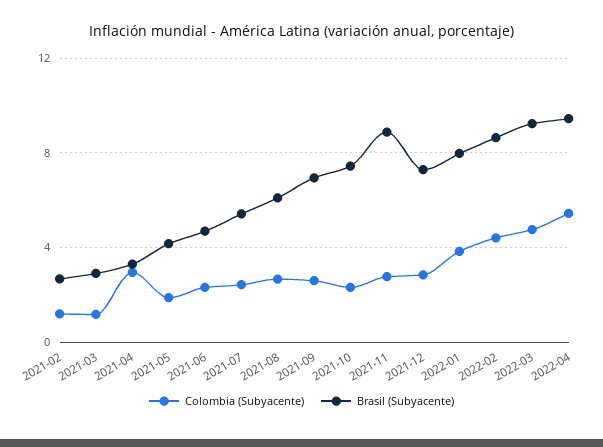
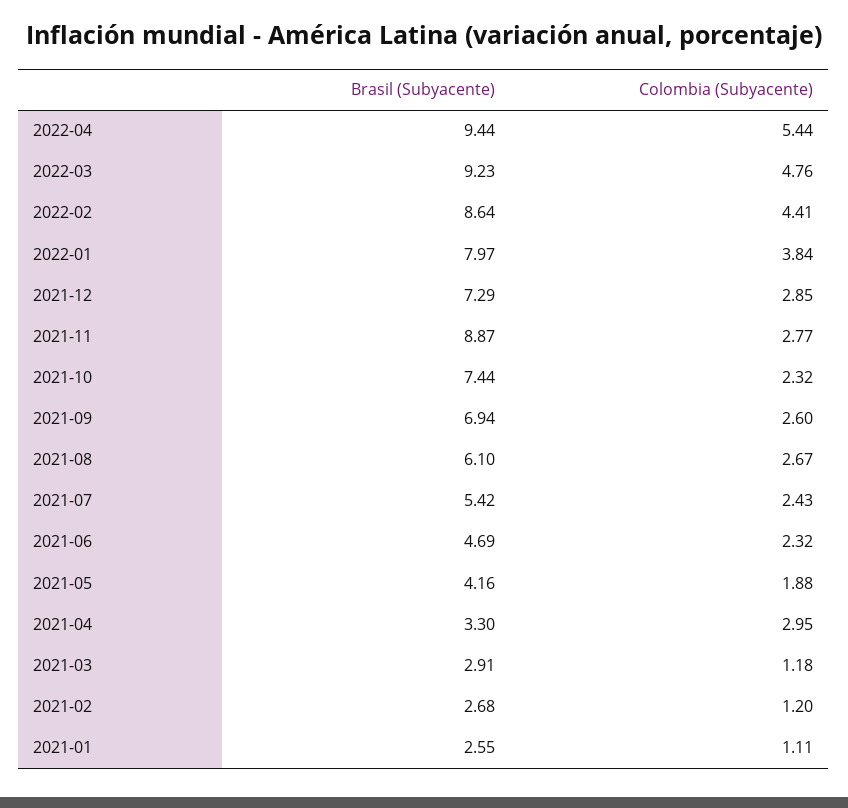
  {
    "Colombia (Subyacente)": {
      "2021-02": 1.2,
      "2021-03": 1.18,
      "2021-04": 2.95,
      "2021-05": 1.88,
      "2021-06": 2.32,
      "2021-07": 2.43,
      "2021-08": 2.67,
      "2021-09": 2.6,
      "2021-10": 2.32,
      "2021-11": 2.77,
      "2021-12": 2.85,
      "2022-01": 3.84,
      "2022-02": 4.41,
      "2022-03": 4.76,
-     "2022-04": 5.44
+     "2022-04": 5.44,
+     "2021-01": 1.11
    },
    "Brasil (Subyacente)": {
      "2021-02": 2.68,
      "2021-03": 2.91,
      "2021-04": 3.3,
      "2021-05": 4.16,
      "2021-06": 4.69,
      "2021-07": 5.42,
      "2021-08": 6.1,
      "2021-09": 6.94,
      "2021-10": 7.44,
      "2021-11": 8.87,
      "2021-12": 7.29,
      "2022-01": 7.97,
      "2022-02": 8.64,
      "2022-03": 9.23,
-     "2022-04": 9.44
+     "2022-04": 9.44,
+     "2021-01": 2.55
    }
  }

